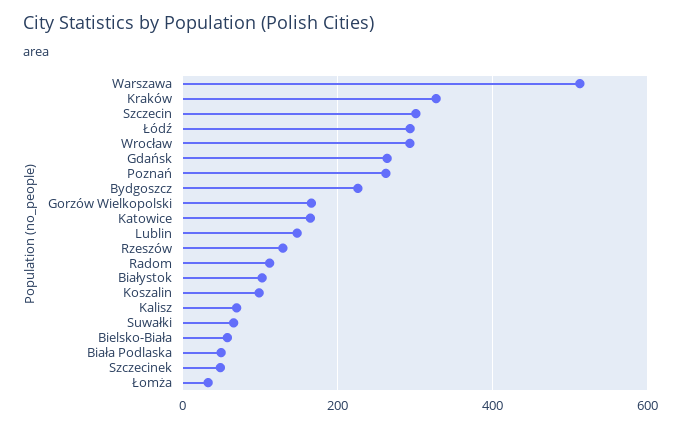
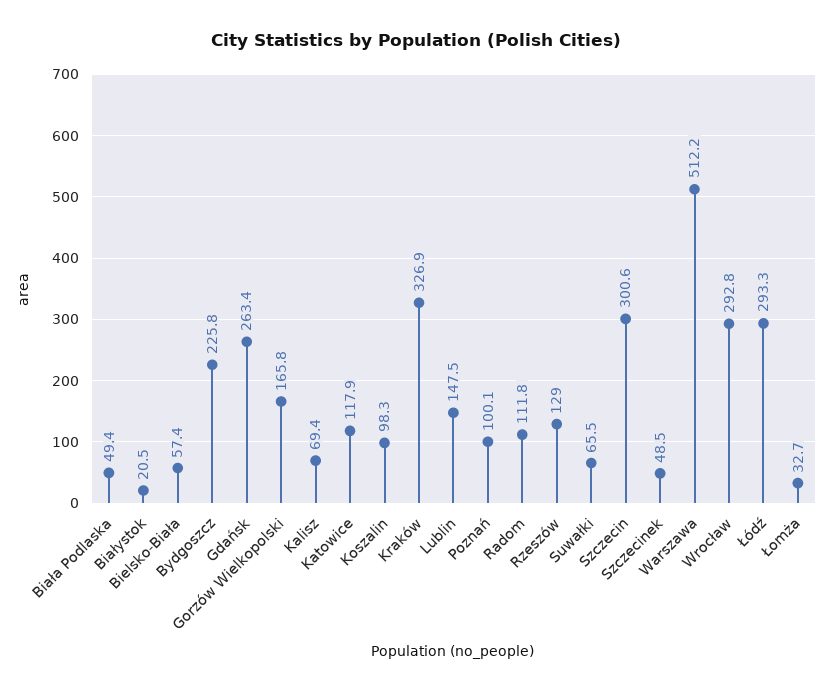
  {
    "Warszawa": 512.2,
    "Kraków": 326.9,
    "Szczecin": 300.6,
    "Łódź": 293.3,
    "Wrocław": 292.8,
    "Gdańsk": 263.4,
-   "Poznań": 260,
+   "Poznań": 100.1,
    "Bydgoszcz": 225.8,
    "Gorzów Wielkopolski": 165.8,
-   "Katowice": 160,
+   "Katowice": 117.9,
    "Lublin": 147.5,
    "Rzeszów": 129,
    "Radom": 111.8,
-   "Białystok": 100,
+   "Białystok": 20.5,
    "Koszalin": 98.3,
    "Kalisz": 69.4,
    "Suwałki": 65.5,
    "Bielsko-Biała": 57.4,
    "Biała Podlaska": 49.4,
    "Szczecinek": 48.5,
    "Łomża": 32.7
  }

